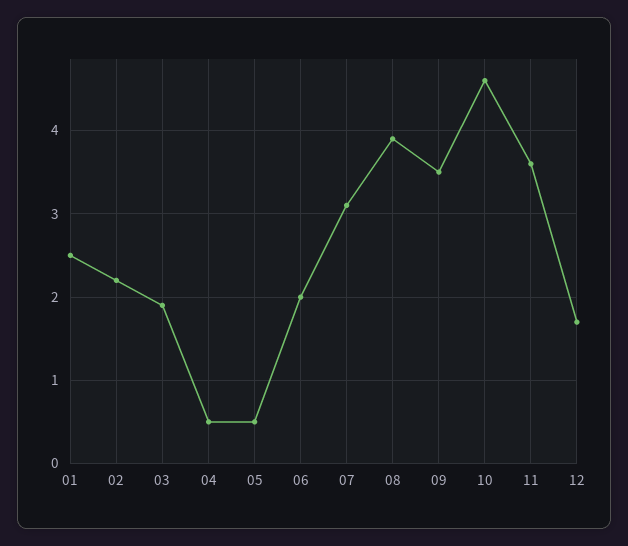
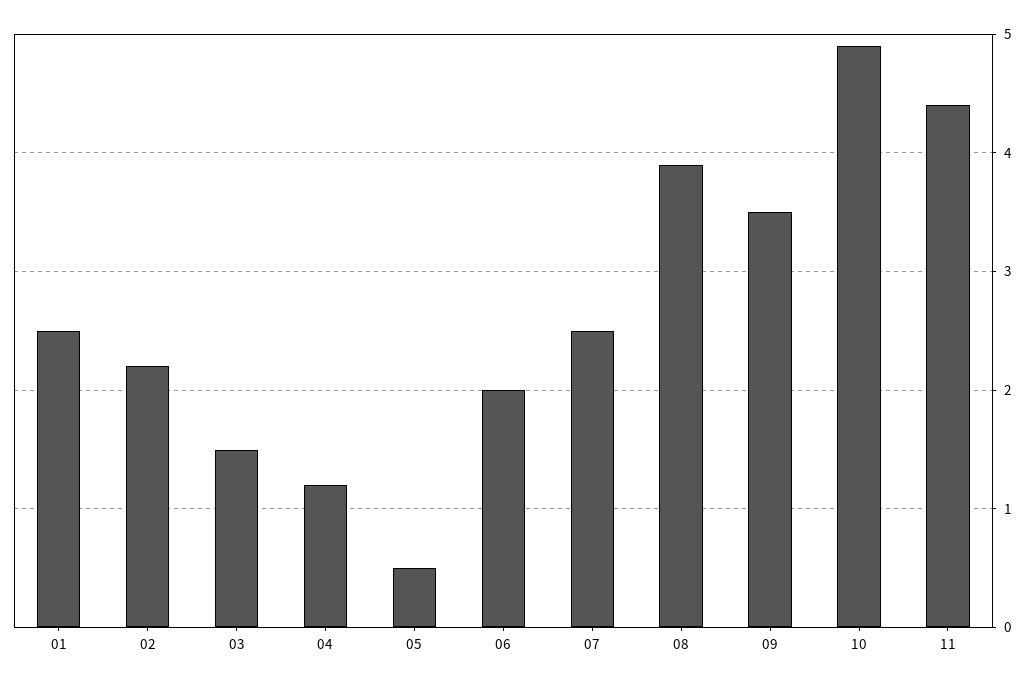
  {
    "01": 2.5,
    "02": 2.2,
-   "03": 1.9,
+   "03": 1.5,
-   "04": 0.5,
+   "04": 1.2,
    "05": 0.5,
    "06": 2,
-   "07": 3.1,
+   "07": 2.5,
    "08": 3.9,
    "09": 3.5,
-   "10": 4.6,
+   "10": 4.9,
-   "11": 3.6,
+   "11": 4.4
-   "12": 1.7
  }

